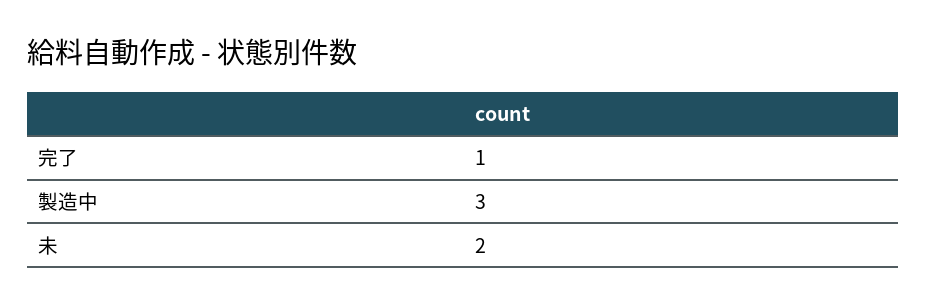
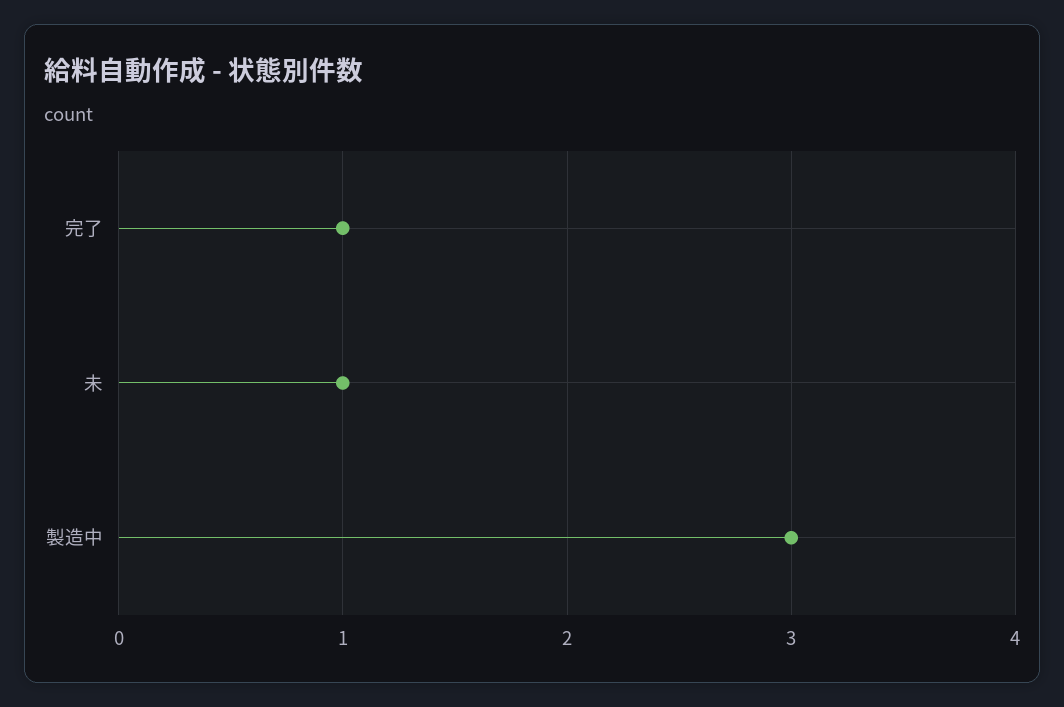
  {
    "完了": 1,
    "製造中": 3,
-   "未": 2
+   "未": 1
  }

